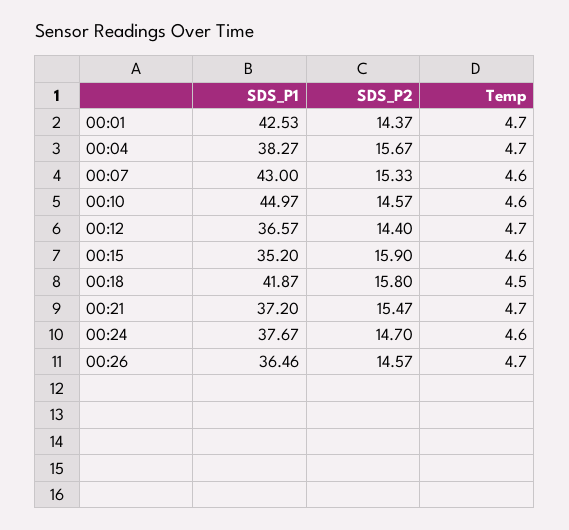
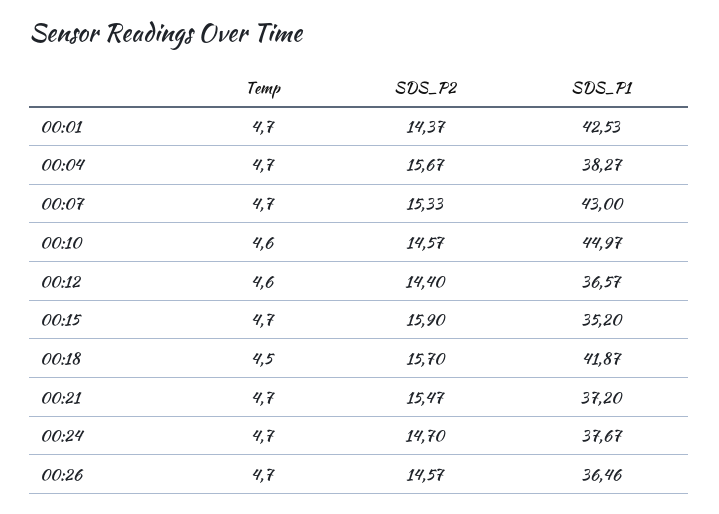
  {
    "SDS_P1": {
      "00:01": 42.53,
      "00:04": 38.27,
      "00:07": 43,
      "00:10": 44.97,
      "00:12": 36.57,
      "00:15": 35.2,
      "00:18": 41.87,
      "00:21": 37.2,
      "00:24": 37.67,
      "00:26": 36.46
    },
    "SDS_P2": {
      "00:01": 14.37,
      "00:04": 15.67,
      "00:07": 15.33,
      "00:10": 14.57,
      "00:12": 14.4,
      "00:15": 15.9,
-     "00:18": 15.8,
+     "00:18": 15.7,
      "00:21": 15.47,
      "00:24": 14.7,
      "00:26": 14.57
    },
    "Temp": {
      "00:01": 4.7,
      "00:04": 4.7,
-     "00:07": 4.6,
+     "00:07": 4.7,
      "00:10": 4.6,
-     "00:12": 4.7,
+     "00:12": 4.6,
-     "00:15": 4.6,
+     "00:15": 4.7,
      "00:18": 4.5,
      "00:21": 4.7,
-     "00:24": 4.6,
+     "00:24": 4.7,
      "00:26": 4.7
    }
  }

